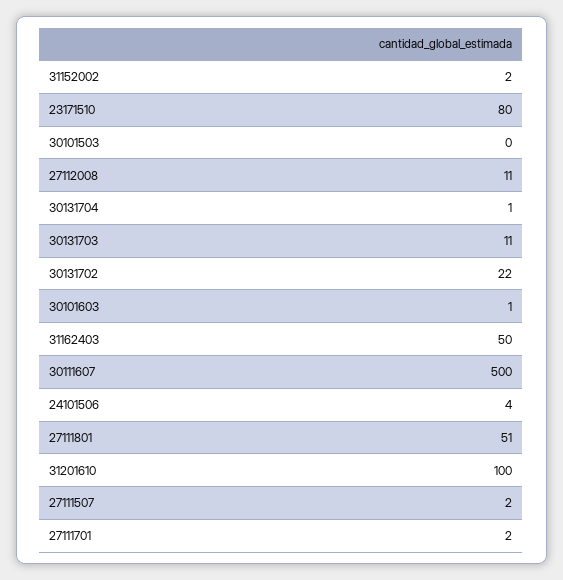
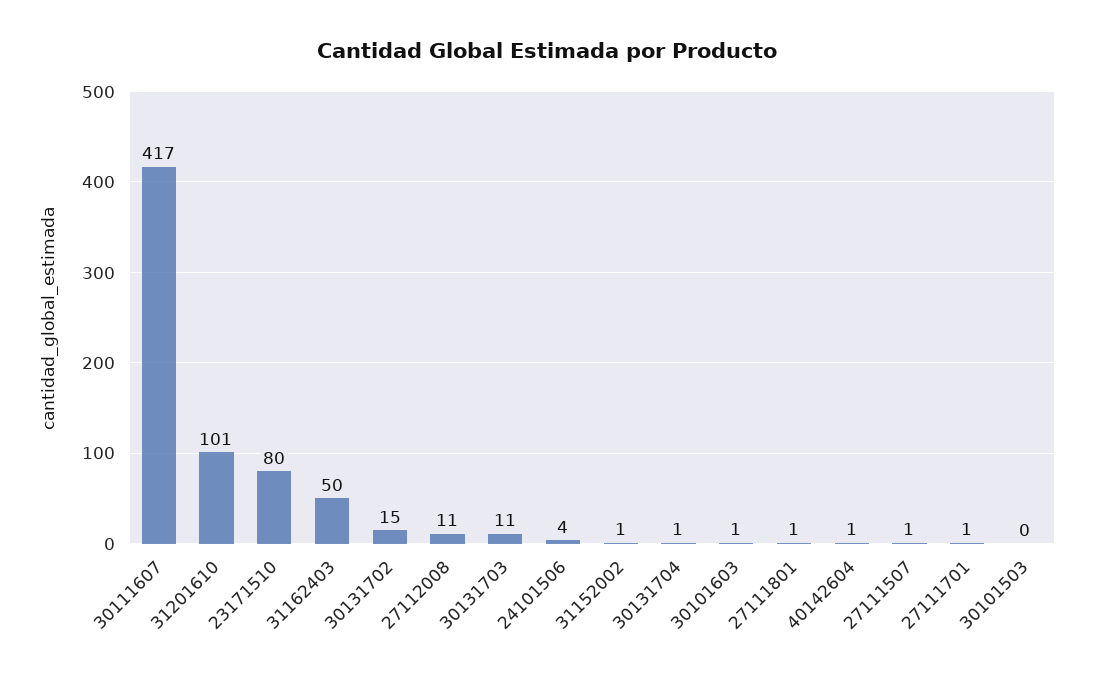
  {
-   "31152002": 2,
+   "31152002": 1,
    "23171510": 80,
    "30101503": 0,
    "27112008": 11,
    "30131704": 1,
    "30131703": 11,
-   "30131702": 22,
+   "30131702": 15,
    "30101603": 1,
    "31162403": 50,
-   "30111607": 500,
+   "30111607": 417,
    "24101506": 4,
-   "27111801": 51,
+   "27111801": 1,
-   "31201610": 100,
+   "31201610": 101,
-   "27111507": 2,
+   "27111507": 1,
-   "27111701": 2
+   "27111701": 1,
+   "40142604": 1
  }

